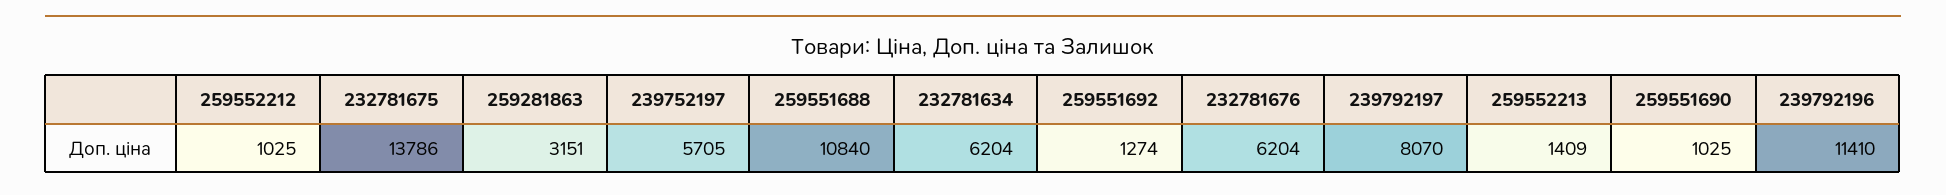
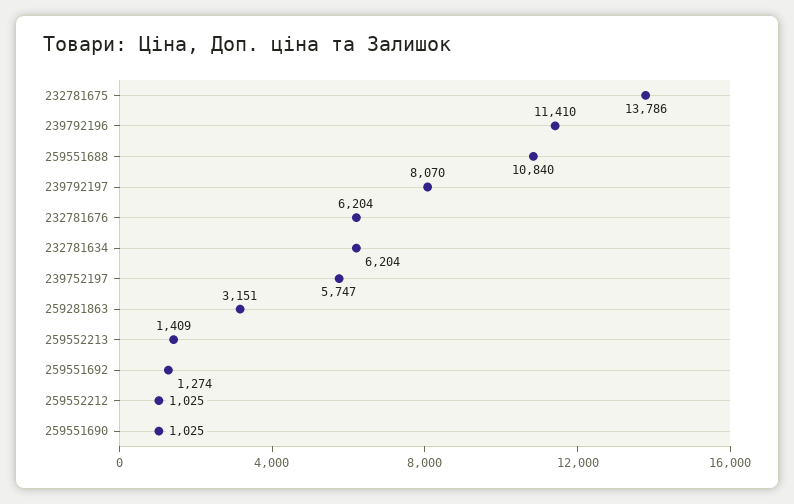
  {
    "259552212": 1025,
    "232781675": 13786,
    "259281863": 3151,
-   "239752197": 5705,
+   "239752197": 5747,
    "259551688": 10840,
    "232781634": 6204,
    "259551692": 1274,
    "232781676": 6204,
    "239792197": 8070,
    "259552213": 1409,
    "259551690": 1025,
    "239792196": 11410
  }

